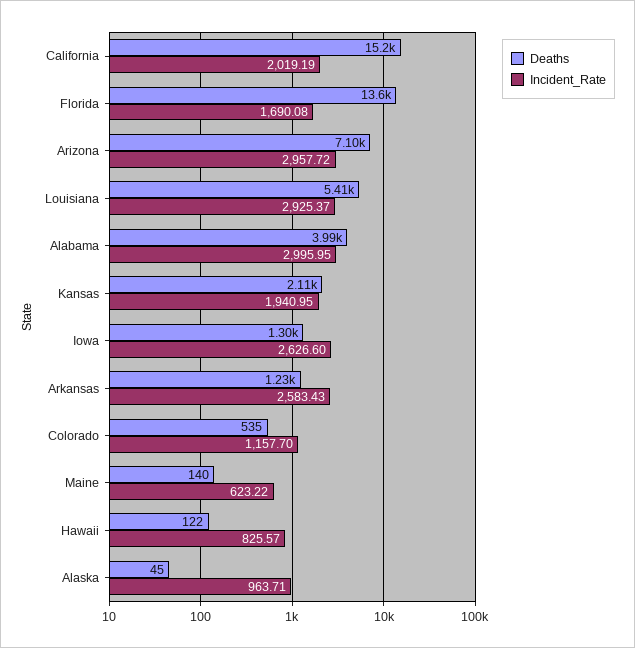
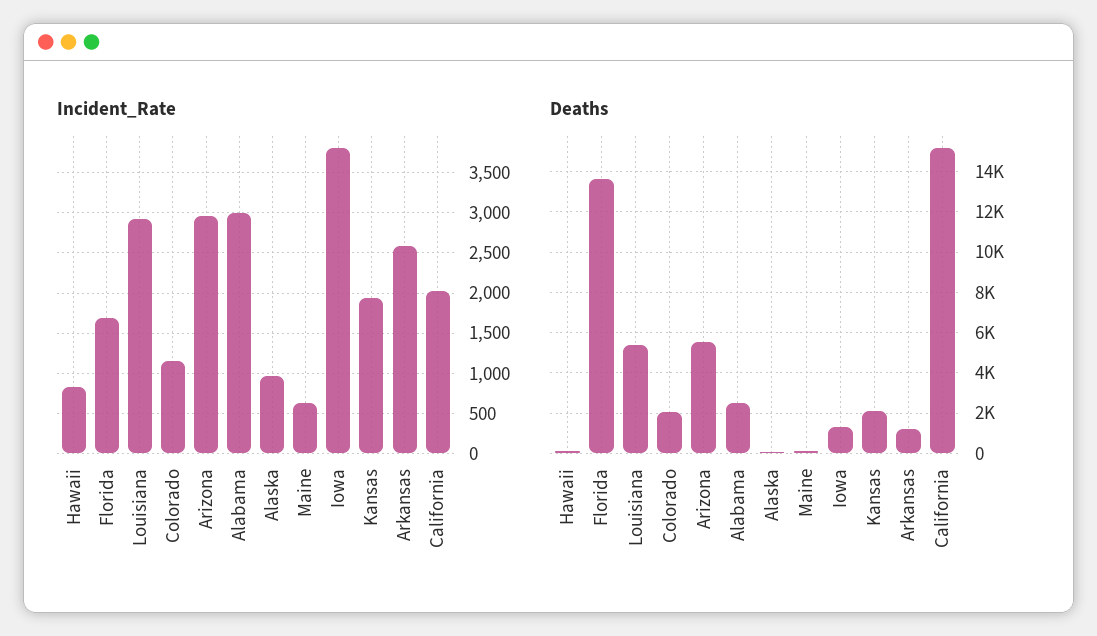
  {
    "Deaths": {
      "California": 15200,
      "Florida": 13600,
-     "Arizona": 7100,
+     "Arizona": 5500,
      "Louisiana": 5410,
-     "Alabama": 3990,
+     "Alabama": 2500,
      "Kansas": 2110,
      "Iowa": 1300,
      "Arkansas": 1230,
-     "Colorado": 535,
+     "Colorado": 2000,
      "Maine": 140,
      "Hawaii": 122,
      "Alaska": 45
    },
    "Incident_Rate": {
      "California": 2019.19,
      "Florida": 1690.08,
      "Arizona": 2957.72,
      "Louisiana": 2925.37,
      "Alabama": 2995.95,
      "Kansas": 1940.95,
-     "Iowa": 2626.6,
+     "Iowa": 3800,
      "Arkansas": 2583.43,
      "Colorado": 1157.7,
      "Maine": 623.22,
      "Hawaii": 825.57,
      "Alaska": 963.71
    }
  }

